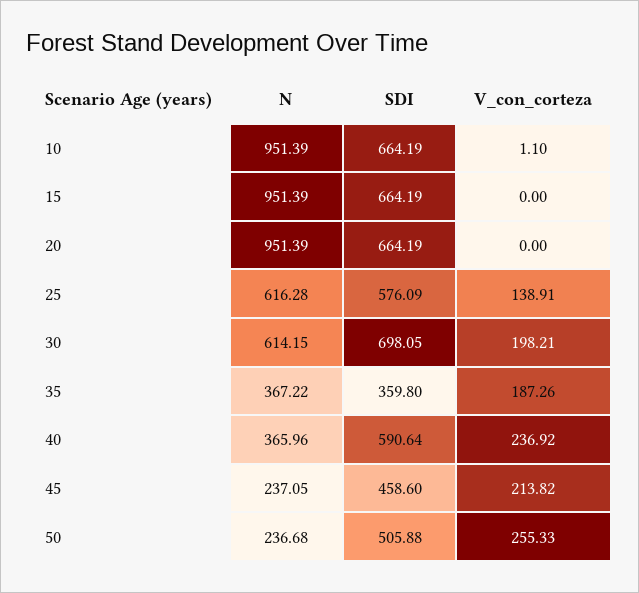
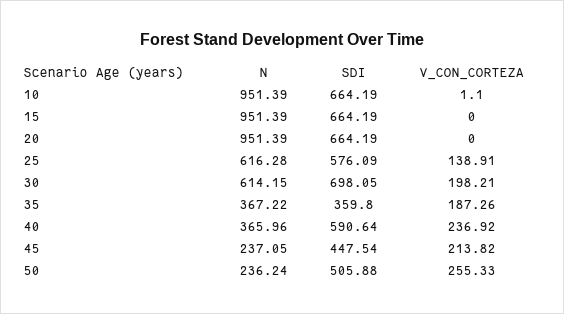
  {
    "N": {
      "10": 951.39,
      "15": 951.39,
      "20": 951.39,
      "25": 616.28,
      "30": 614.15,
      "35": 367.22,
      "40": 365.96,
      "45": 237.05,
-     "50": 236.68
+     "50": 236.24
    },
    "SDI": {
      "10": 664.19,
      "15": 664.19,
      "20": 664.19,
      "25": 576.09,
      "30": 698.05,
      "35": 359.8,
      "40": 590.64,
-     "45": 458.6,
+     "45": 447.54,
      "50": 505.88
    },
    "V_con_corteza": {
      "10": 1.1,
      "15": 0,
      "20": 0,
      "25": 138.91,
      "30": 198.21,
      "35": 187.26,
      "40": 236.92,
      "45": 213.82,
      "50": 255.33
    }
  }

